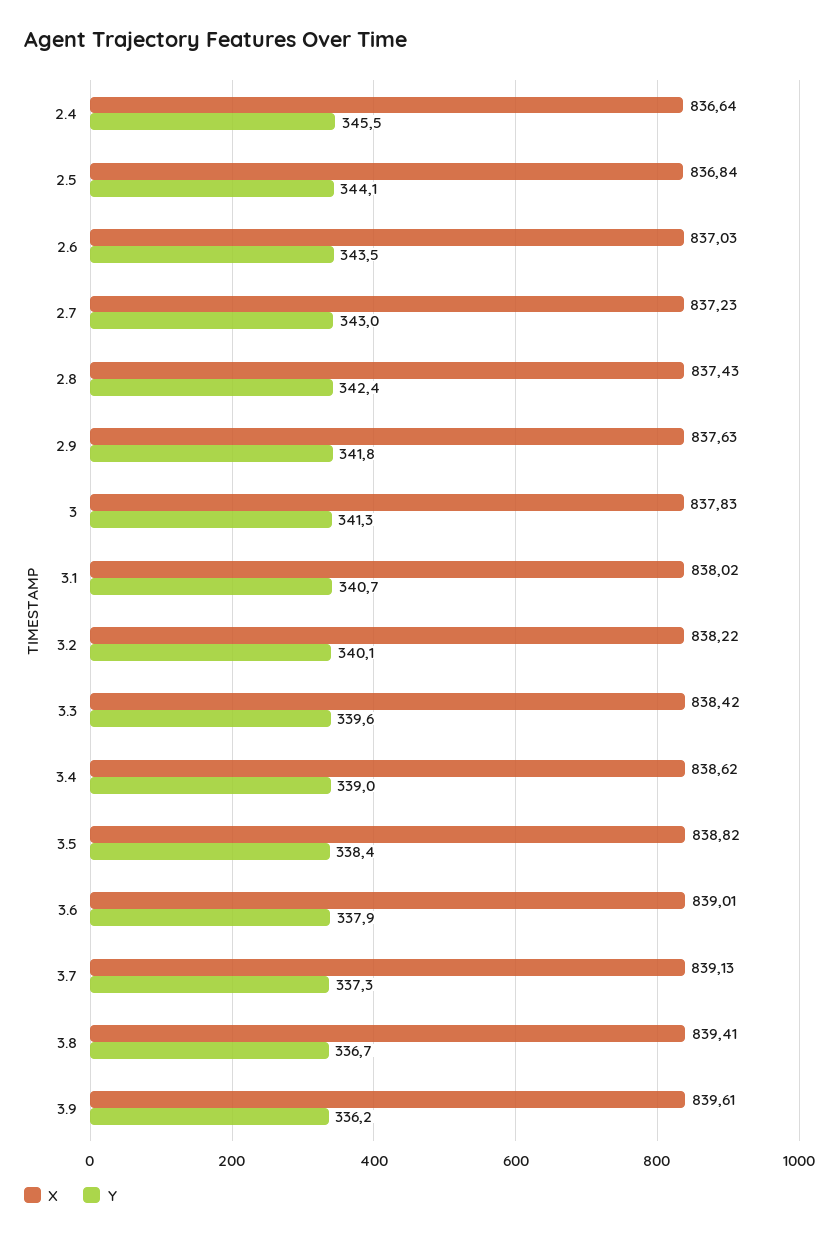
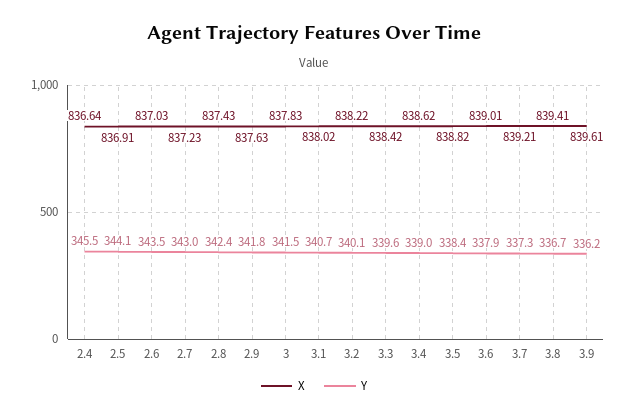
  {
    "X": {
      "2.4": 836.64,
-     "2.5": 836.84,
+     "2.5": 836.91,
      "2.6": 837.03,
      "2.7": 837.23,
      "2.8": 837.43,
      "2.9": 837.63,
      "3": 837.83,
      "3.1": 838.02,
      "3.2": 838.22,
      "3.3": 838.42,
      "3.4": 838.62,
      "3.5": 838.82,
      "3.6": 839.01,
-     "3.7": 839.13,
+     "3.7": 839.21,
      "3.8": 839.41,
      "3.9": 839.61
    },
    "Y": {
      "2.4": 345.5,
      "2.5": 344.1,
      "2.6": 343.5,
      "2.7": 343,
      "2.8": 342.4,
      "2.9": 341.8,
-     "3": 341.3,
+     "3": 341.5,
      "3.1": 340.7,
      "3.2": 340.1,
      "3.3": 339.6,
      "3.4": 339,
      "3.5": 338.4,
      "3.6": 337.9,
      "3.7": 337.3,
      "3.8": 336.7,
      "3.9": 336.2
    }
  }

